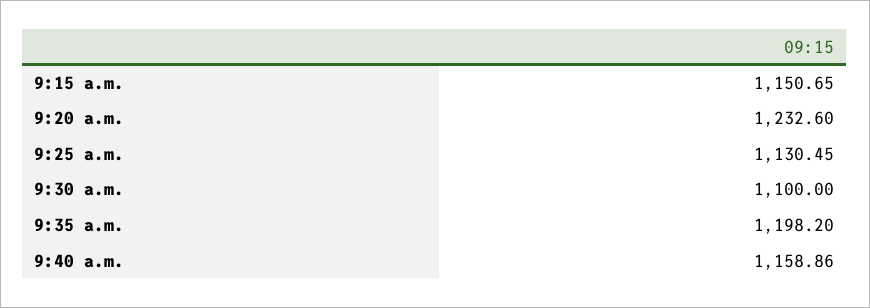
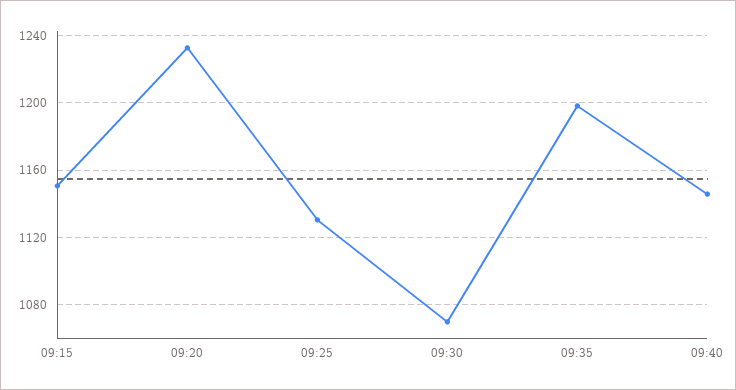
  {
    "9:15 a.m.": 1150.65,
    "9:20 a.m.": 1232.6,
    "9:25 a.m.": 1130.45,
-   "9:30 a.m.": 1100,
+   "9:30 a.m.": 1070,
    "9:35 a.m.": 1198.2,
-   "9:40 a.m.": 1158.86
+   "9:40 a.m.": 1145
  }

